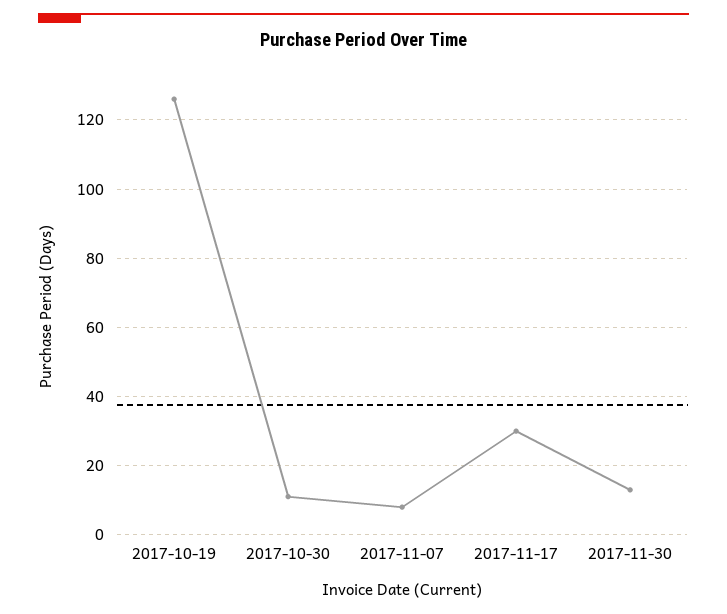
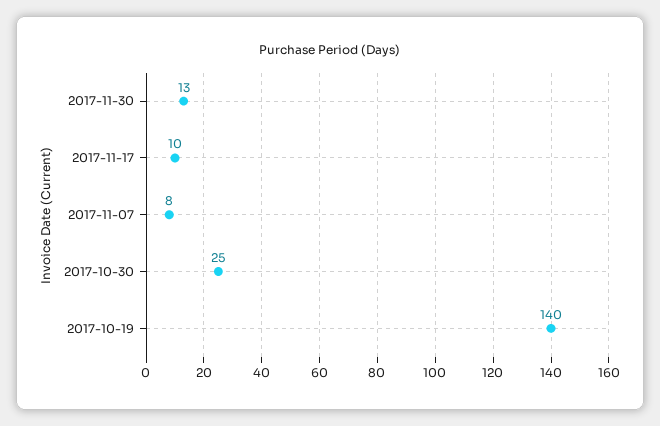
  {
-   "2017-10-19": 125,
+   "2017-10-19": 140,
-   "2017-10-30": 10,
+   "2017-10-30": 25,
    "2017-11-07": 8,
-   "2017-11-17": 30,
+   "2017-11-17": 10,
    "2017-11-30": 13
  }

